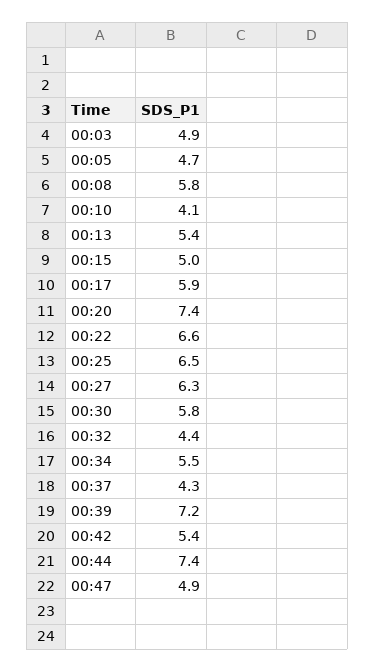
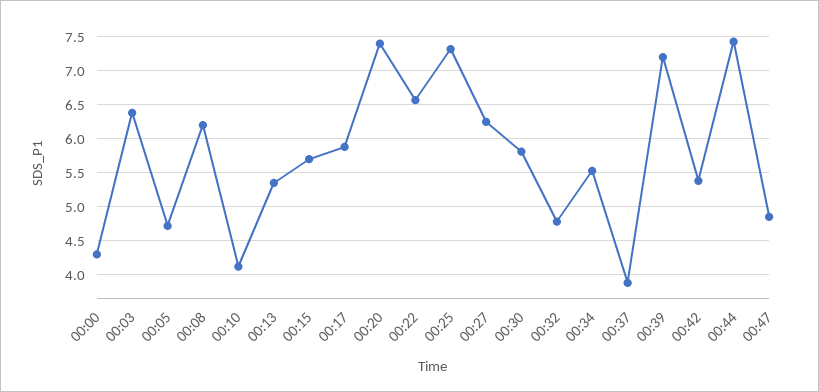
  {
-   "00:03": 4.9,
+   "00:03": 6.4,
    "00:05": 4.7,
-   "00:08": 5.8,
+   "00:08": 6.2,
    "00:10": 4.1,
    "00:13": 5.4,
-   "00:15": 5,
+   "00:15": 5.7,
    "00:17": 5.9,
    "00:20": 7.4,
    "00:22": 6.6,
-   "00:25": 6.5,
+   "00:25": 7.3,
    "00:27": 6.3,
    "00:30": 5.8,
-   "00:32": 4.4,
+   "00:32": 4.8,
    "00:34": 5.5,
-   "00:37": 4.3,
+   "00:37": 3.9,
    "00:39": 7.2,
    "00:42": 5.4,
    "00:44": 7.4,
-   "00:47": 4.9
+   "00:47": 4.9,
+   "00:00": 4.3
  }

